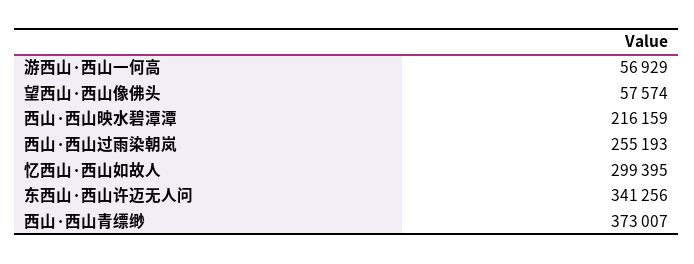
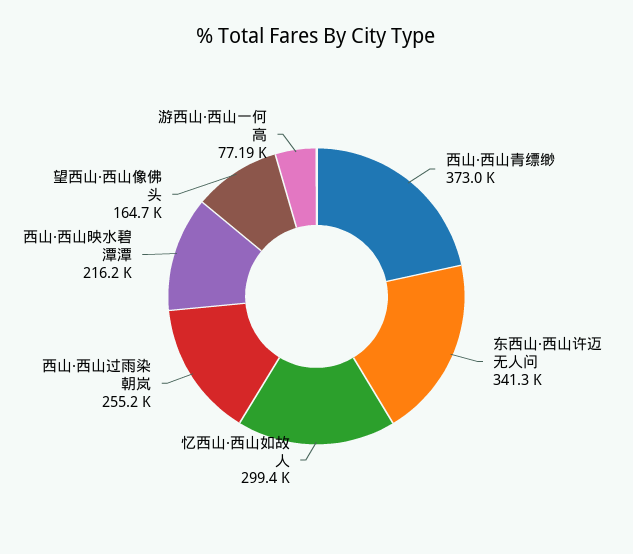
  {
-   "游西山·西山一何高": 56929,
+   "游西山·西山一何高": 77190,
-   "望西山·西山像佛头": 57574,
+   "望西山·西山像佛头": 164700,
    "西山·西山映水碧潭潭": 216159,
    "西山·西山过雨染朝岚": 255193,
    "忆西山·西山如故人": 299395,
    "东西山·西山许迈无人问": 341256,
    "西山·西山青缥缈": 373007
  }

